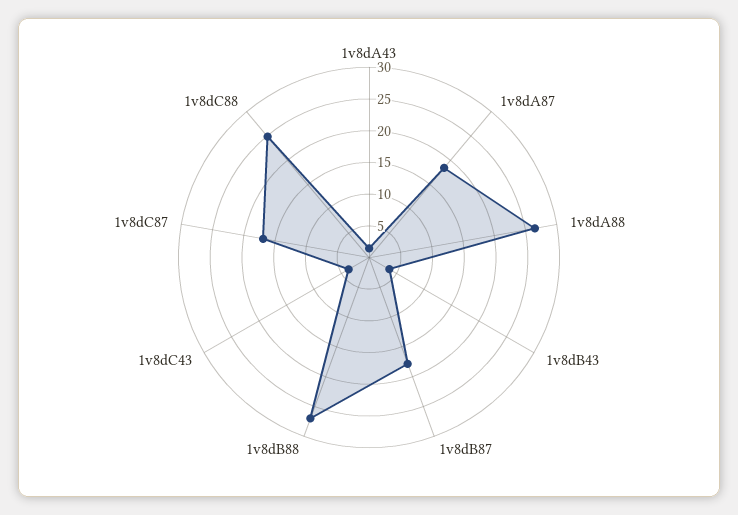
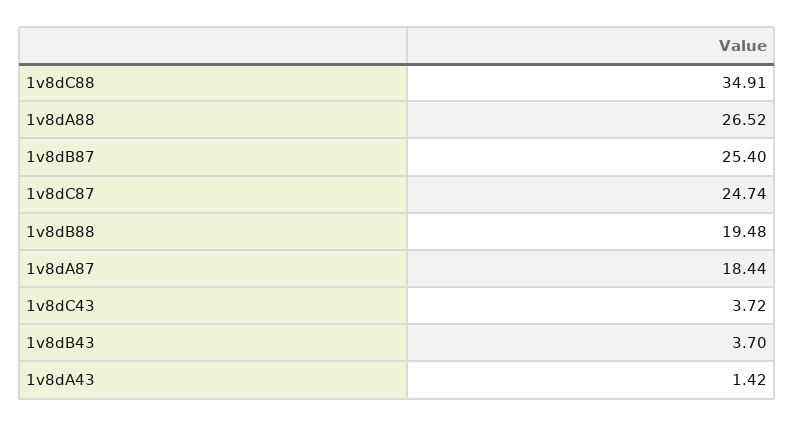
  {
    "1v8dA43": 1.42,
    "1v8dA87": 18.44,
    "1v8dA88": 26.52,
    "1v8dB43": 3.7,
-   "1v8dB87": 17.5,
+   "1v8dB87": 25.4,
-   "1v8dB88": 27.5,
+   "1v8dB88": 19.48,
    "1v8dC43": 3.72,
-   "1v8dC87": 17.5,
+   "1v8dC87": 24.74,
-   "1v8dC88": 25
+   "1v8dC88": 34.91
  }

